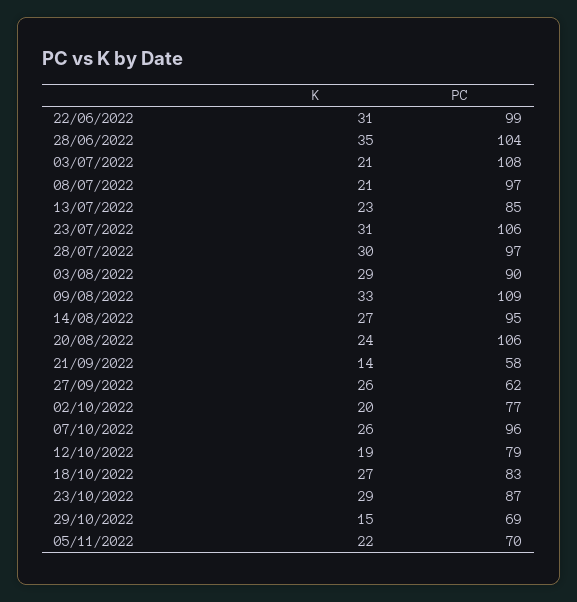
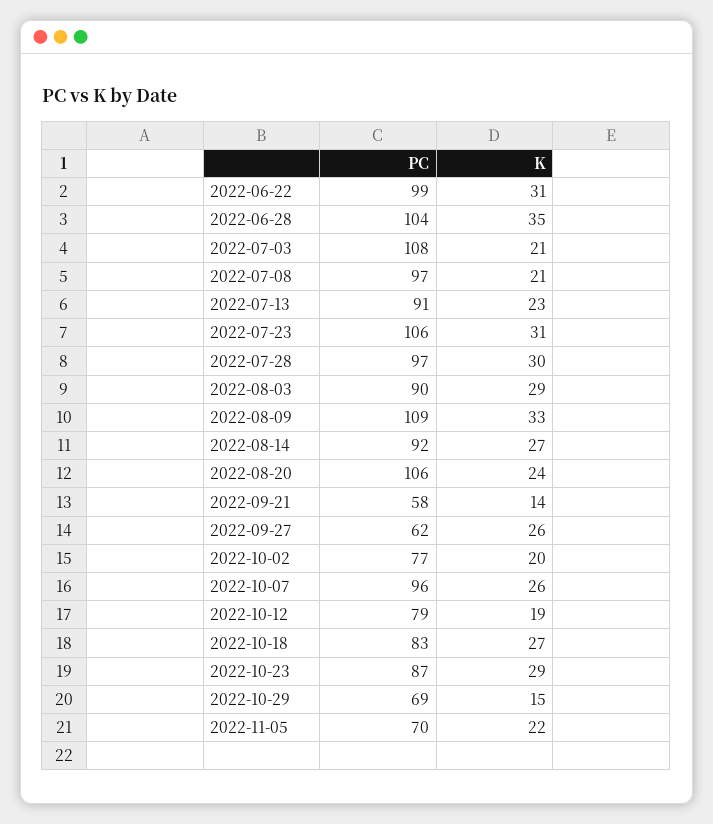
  {
    "K": {
      "22/06/2022": 31,
      "28/06/2022": 35,
      "03/07/2022": 21,
      "08/07/2022": 21,
      "13/07/2022": 23,
      "23/07/2022": 31,
      "28/07/2022": 30,
      "03/08/2022": 29,
      "09/08/2022": 33,
      "14/08/2022": 27,
      "20/08/2022": 24,
      "21/09/2022": 14,
      "27/09/2022": 26,
      "02/10/2022": 20,
      "07/10/2022": 26,
      "12/10/2022": 19,
      "18/10/2022": 27,
      "23/10/2022": 29,
      "29/10/2022": 15,
      "05/11/2022": 22
    },
    "PC": {
      "22/06/2022": 99,
      "28/06/2022": 104,
      "03/07/2022": 108,
      "08/07/2022": 97,
-     "13/07/2022": 85,
+     "13/07/2022": 91,
      "23/07/2022": 106,
      "28/07/2022": 97,
      "03/08/2022": 90,
      "09/08/2022": 109,
-     "14/08/2022": 95,
+     "14/08/2022": 92,
      "20/08/2022": 106,
      "21/09/2022": 58,
      "27/09/2022": 62,
      "02/10/2022": 77,
      "07/10/2022": 96,
      "12/10/2022": 79,
      "18/10/2022": 83,
      "23/10/2022": 87,
      "29/10/2022": 69,
      "05/11/2022": 70
    }
  }

